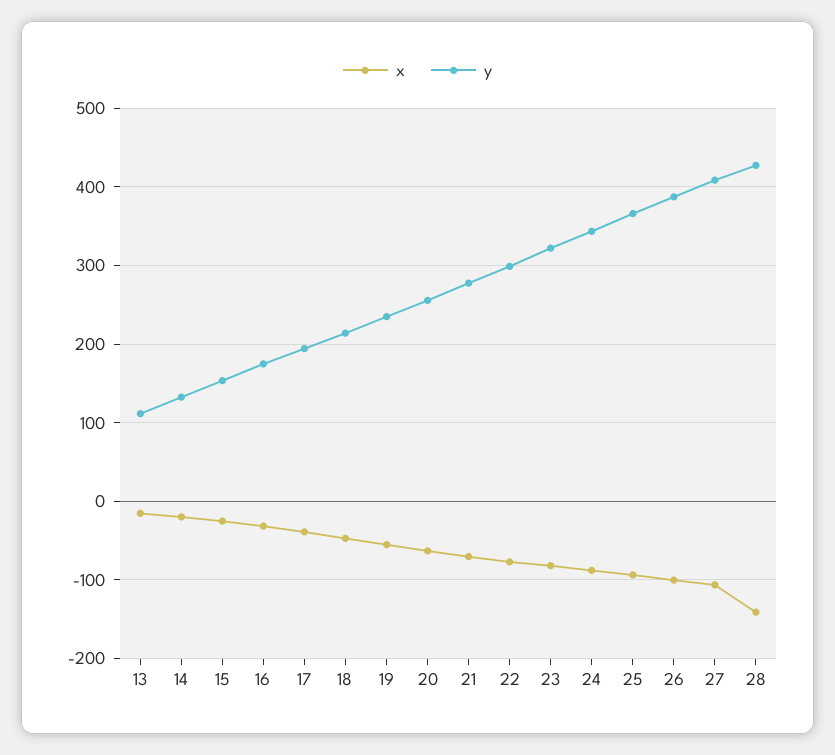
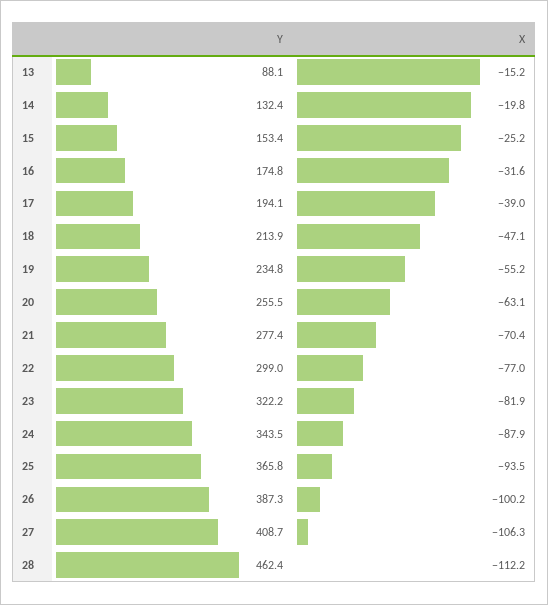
  {
    "x": {
      "13": -15.2,
      "14": -19.8,
      "15": -25.2,
      "16": -31.6,
      "17": -39,
      "18": -47.1,
      "19": -55.2,
      "20": -63.1,
      "21": -70.4,
      "22": -77,
      "23": -81.9,
      "24": -87.9,
      "25": -93.5,
      "26": -100.2,
      "27": -106.3,
-     "28": -140
+     "28": -112.2
    },
    "y": {
-     "13": 110,
+     "13": 88.1,
      "14": 132.4,
      "15": 153.4,
      "16": 174.8,
      "17": 194.1,
      "18": 213.9,
      "19": 234.8,
      "20": 255.5,
      "21": 277.4,
      "22": 299,
      "23": 322.2,
      "24": 343.5,
      "25": 365.8,
      "26": 387.3,
      "27": 408.7,
-     "28": 430
+     "28": 462.4
    }
  }

